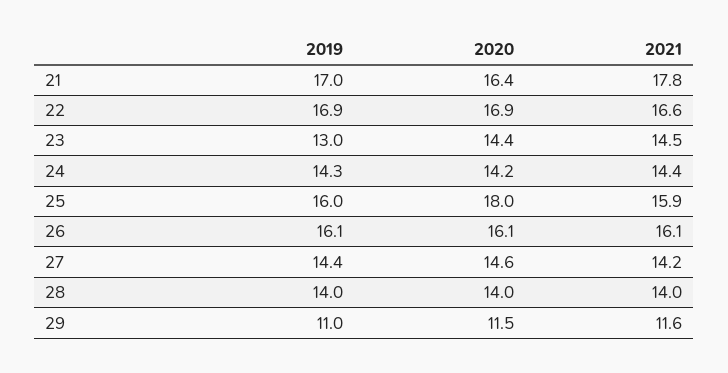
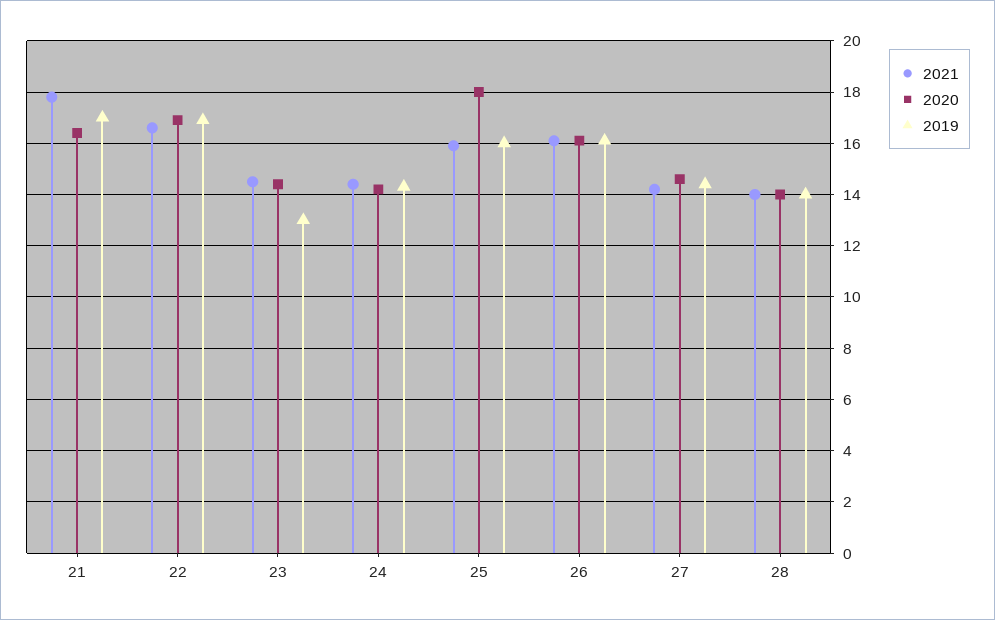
  {
    "2019": {
      "21": 17,
      "22": 16.9,
      "23": 13,
      "24": 14.3,
      "25": 16,
      "26": 16.1,
      "27": 14.4,
-     "28": 14,
+     "28": 14
-     "29": 11
    },
    "2020": {
      "21": 16.4,
      "22": 16.9,
      "23": 14.4,
      "24": 14.2,
      "25": 18,
      "26": 16.1,
      "27": 14.6,
-     "28": 14,
+     "28": 14
-     "29": 11.5
    },
    "2021": {
      "21": 17.8,
      "22": 16.6,
      "23": 14.5,
      "24": 14.4,
      "25": 15.9,
      "26": 16.1,
      "27": 14.2,
-     "28": 14,
+     "28": 14
-     "29": 11.6
    }
  }

